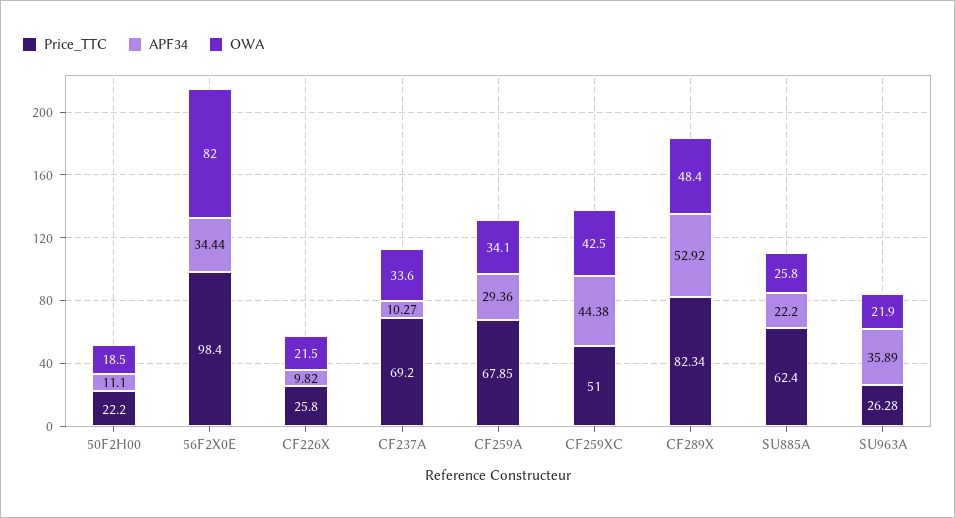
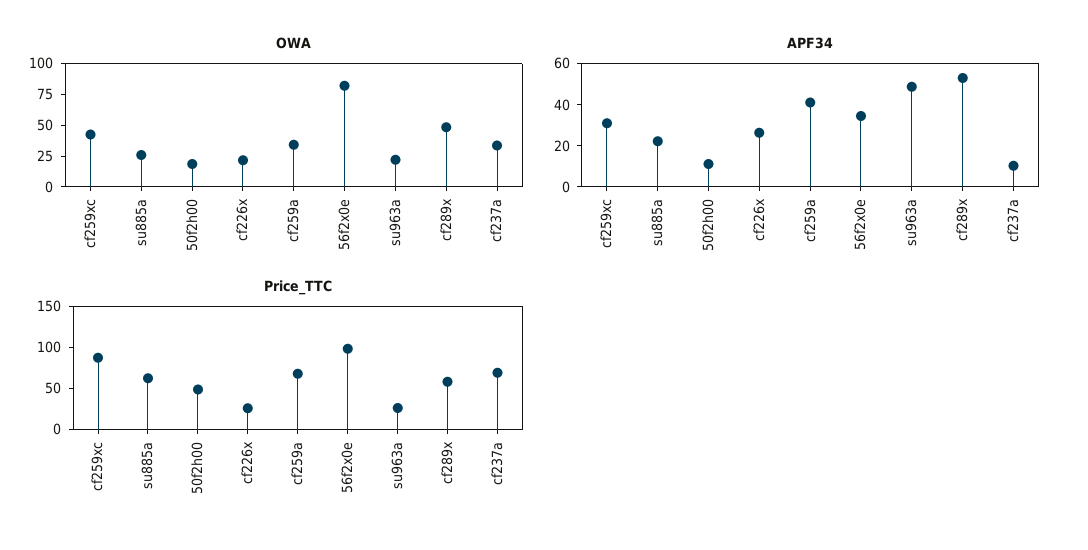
  {
    "Price_TTC": {
-     "50F2H00": 22.2,
+     "50F2H00": 50,
      "56F2X0E": 98.4,
      "CF226X": 25.8,
      "CF237A": 69.2,
      "CF259A": 67.85,
-     "CF259XC": 51,
+     "CF259XC": 90,
-     "CF289X": 82.34,
+     "CF289X": 60,
      "SU885A": 62.4,
      "SU963A": 26.28
    },
    "APF34": {
      "50F2H00": 11.1,
      "56F2X0E": 34.44,
-     "CF226X": 9.82,
+     "CF226X": 25,
      "CF237A": 10.27,
-     "CF259A": 29.36,
+     "CF259A": 40,
-     "CF259XC": 44.38,
+     "CF259XC": 30,
      "CF289X": 52.92,
      "SU885A": 22.2,
-     "SU963A": 35.89
+     "SU963A": 50
    },
    "OWA": {
      "50F2H00": 18.5,
      "56F2X0E": 82,
      "CF226X": 21.5,
      "CF237A": 33.6,
      "CF259A": 34.1,
      "CF259XC": 42.5,
      "CF289X": 48.4,
      "SU885A": 25.8,
      "SU963A": 21.9
    }
  }

